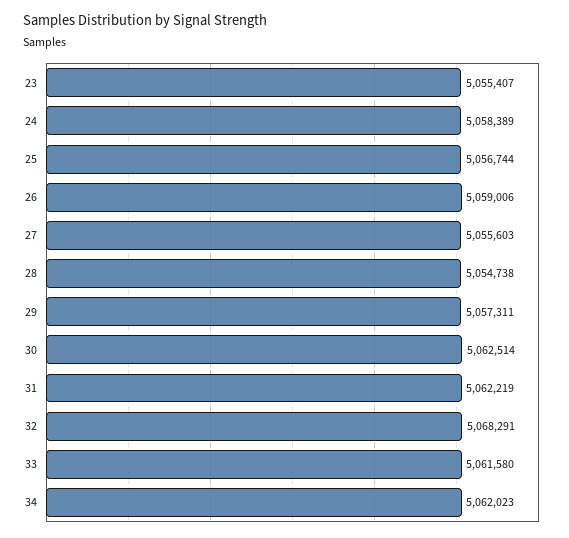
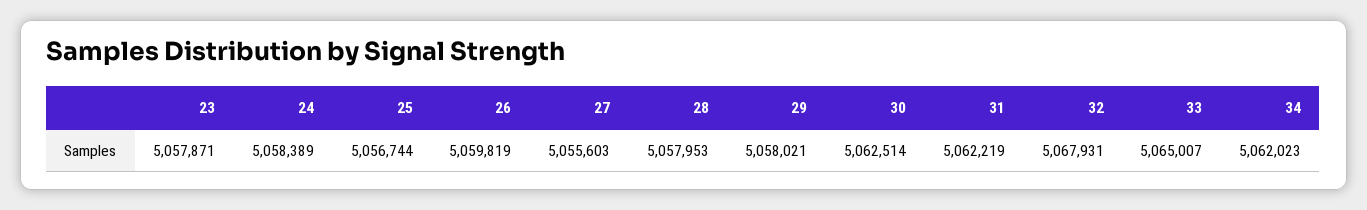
  {
-   "23": 5055407,
+   "23": 5057871,
    "24": 5058389,
    "25": 5056744,
-   "26": 5059006,
+   "26": 5059819,
    "27": 5055603,
-   "28": 5054738,
+   "28": 5057953,
-   "29": 5057311,
+   "29": 5058021,
    "30": 5062514,
    "31": 5062219,
-   "32": 5068291,
+   "32": 5067931,
-   "33": 5061580,
+   "33": 5065007,
    "34": 5062023
  }

